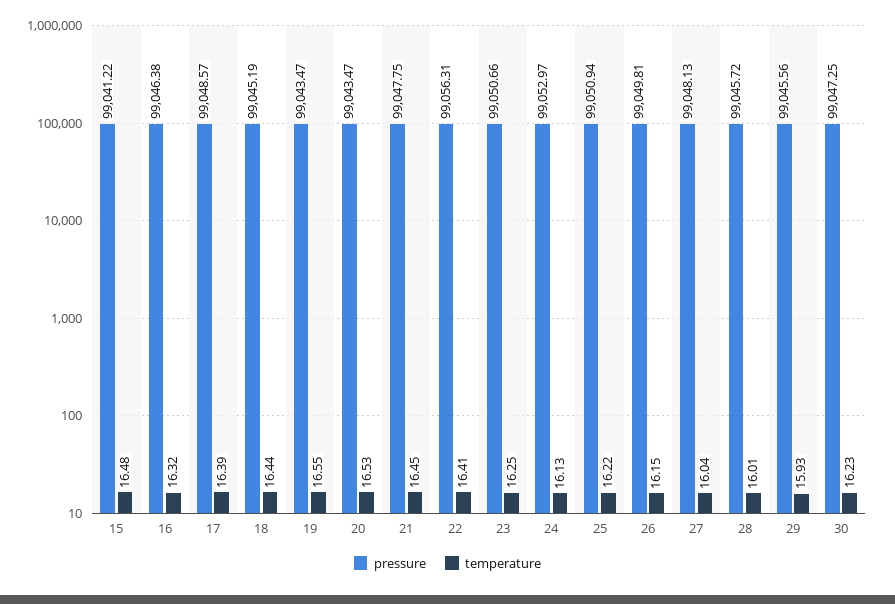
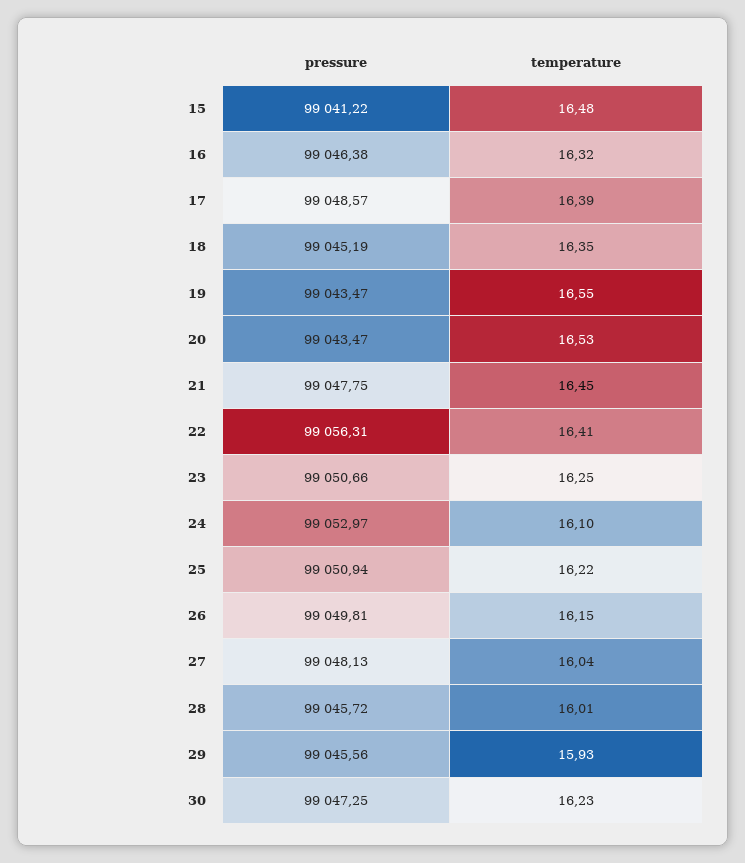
  {
    "pressure": {
      "15": 99041.22,
      "16": 99046.38,
      "17": 99048.57,
      "18": 99045.19,
      "19": 99043.47,
      "20": 99043.47,
      "21": 99047.75,
      "22": 99056.31,
      "23": 99050.66,
      "24": 99052.97,
      "25": 99050.94,
      "26": 99049.81,
      "27": 99048.13,
      "28": 99045.72,
      "29": 99045.56,
      "30": 99047.25
    },
    "temperature": {
      "15": 16.48,
      "16": 16.32,
      "17": 16.39,
-     "18": 16.44,
+     "18": 16.35,
      "19": 16.55,
      "20": 16.53,
      "21": 16.45,
      "22": 16.41,
      "23": 16.25,
-     "24": 16.13,
+     "24": 16.1,
      "25": 16.22,
      "26": 16.15,
      "27": 16.04,
      "28": 16.01,
      "29": 15.93,
      "30": 16.23
    }
  }

